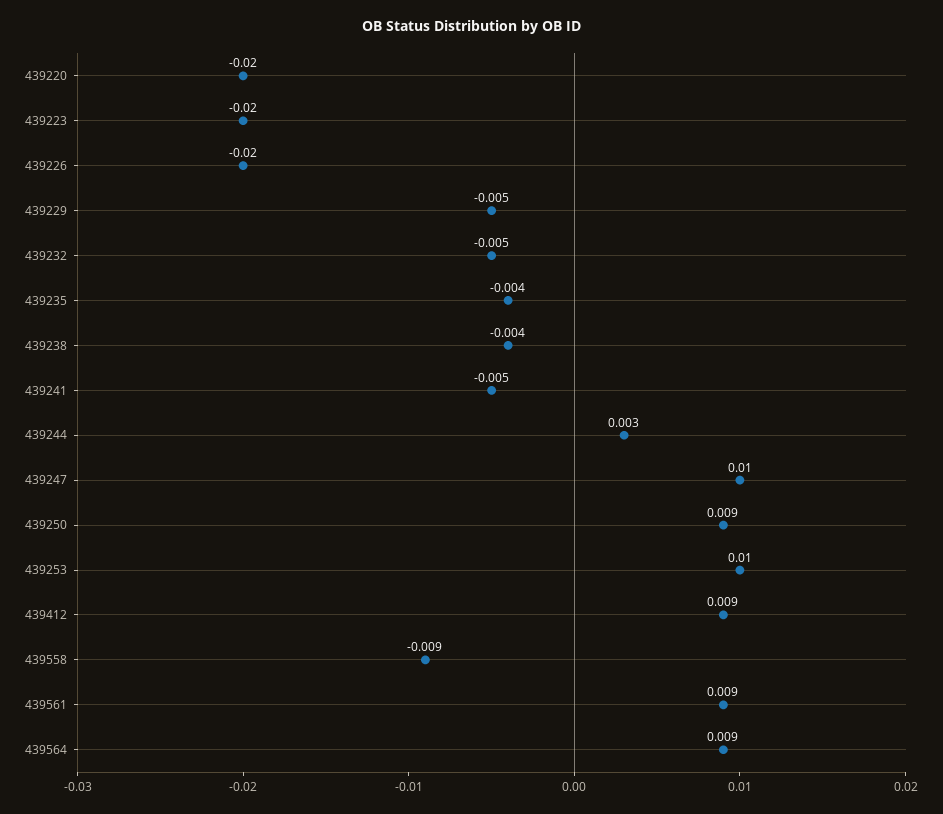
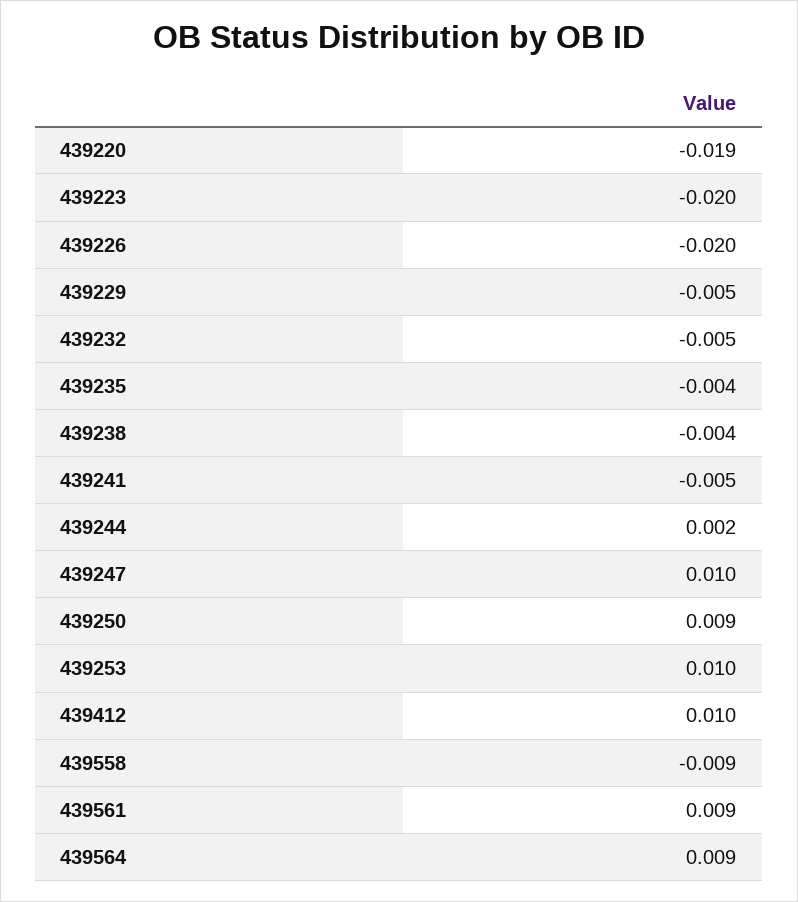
  {
-   "439220": -0.02,
+   "439220": -0.019,
    "439223": -0.02,
    "439226": -0.02,
    "439229": -0.005,
    "439232": -0.005,
    "439235": -0.004,
    "439238": -0.004,
    "439241": -0.005,
-   "439244": 0.003,
+   "439244": 0.002,
    "439247": 0.01,
    "439250": 0.009,
    "439253": 0.01,
-   "439412": 0.009,
+   "439412": 0.01,
    "439558": -0.009,
    "439561": 0.009,
    "439564": 0.009
  }

